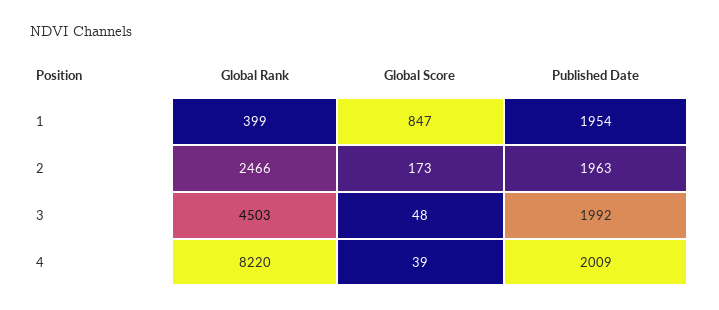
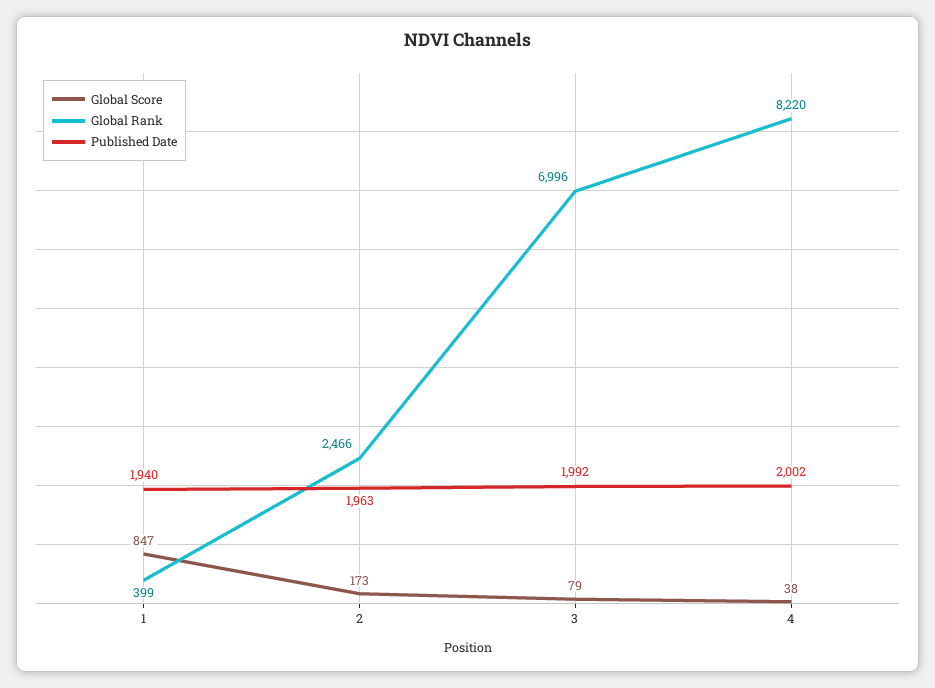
  {
    "Global Rank": {
      "1": 399,
      "2": 2466,
-     "3": 4503,
+     "3": 6996,
      "4": 8220
    },
    "Global Score": {
      "1": 847,
      "2": 173,
-     "3": 48,
+     "3": 79,
-     "4": 39
+     "4": 38
    },
    "Published Date": {
-     "1": 1954,
+     "1": 1940,
      "2": 1963,
      "3": 1992,
-     "4": 2009
+     "4": 2002
    }
  }

